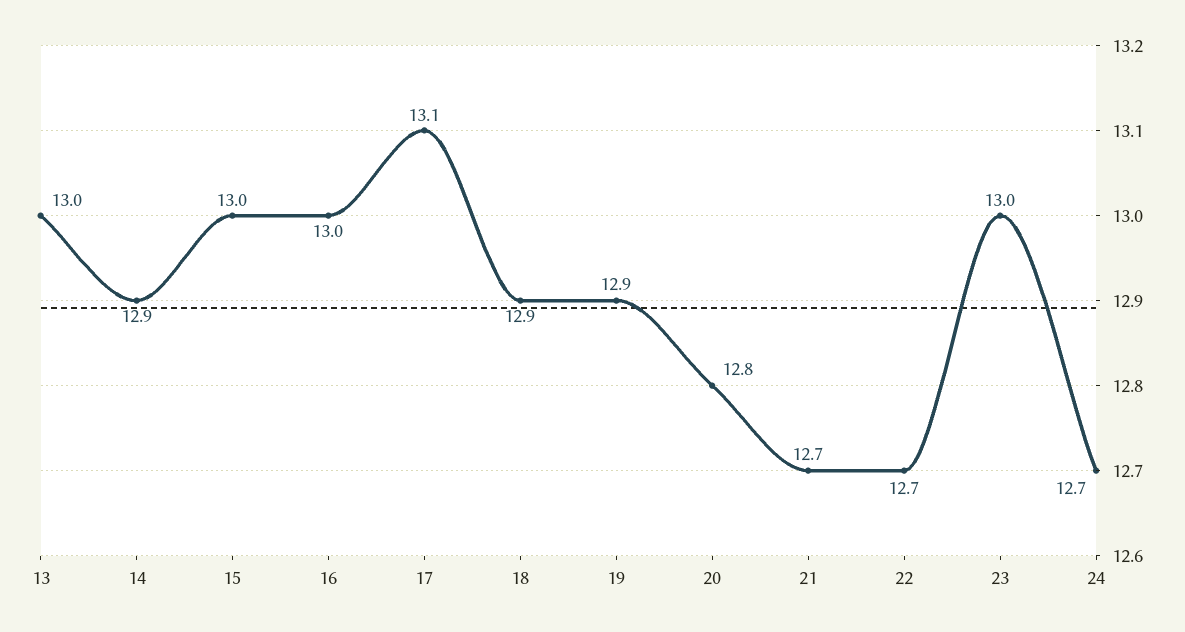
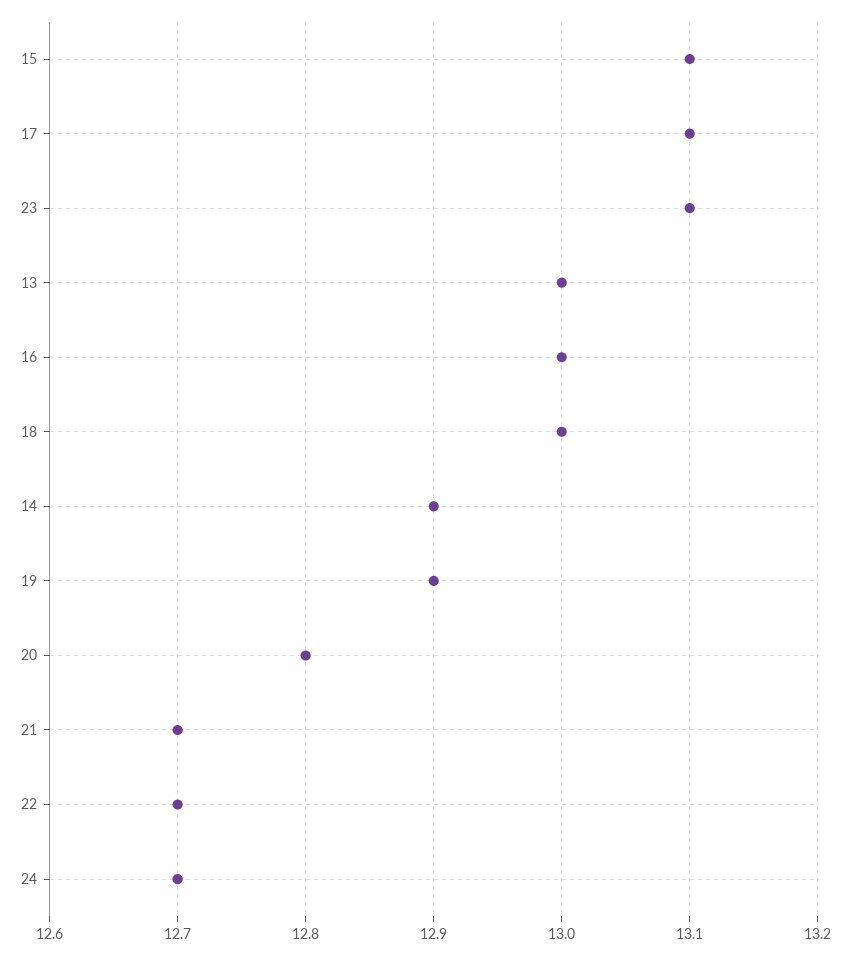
  {
    "13": 13,
    "14": 12.9,
-   "15": 13,
+   "15": 13.1,
    "16": 13,
    "17": 13.1,
-   "18": 12.9,
+   "18": 13,
    "19": 12.9,
    "20": 12.8,
    "21": 12.7,
    "22": 12.7,
-   "23": 13,
+   "23": 13.1,
    "24": 12.7
  }

